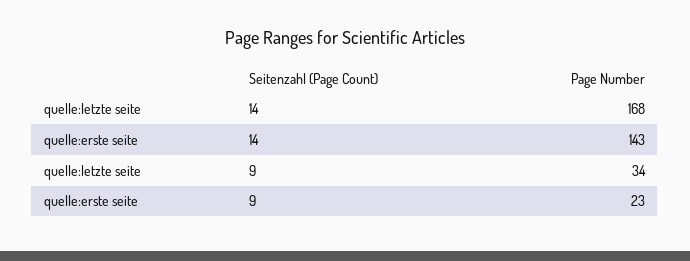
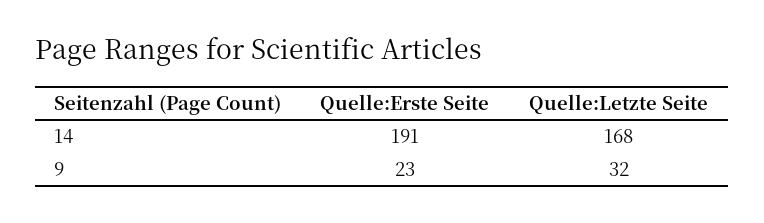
  {
    "quelle:letzte seite": {
      "14": 168,
-     "9": 34
+     "9": 32
    },
    "quelle:erste seite": {
-     "14": 143,
+     "14": 191,
      "9": 23
    }
  }

